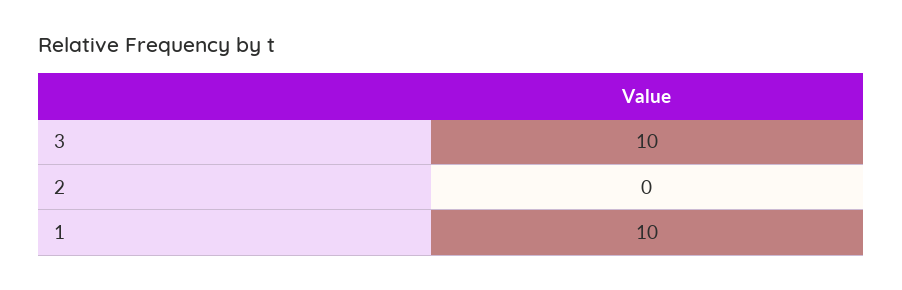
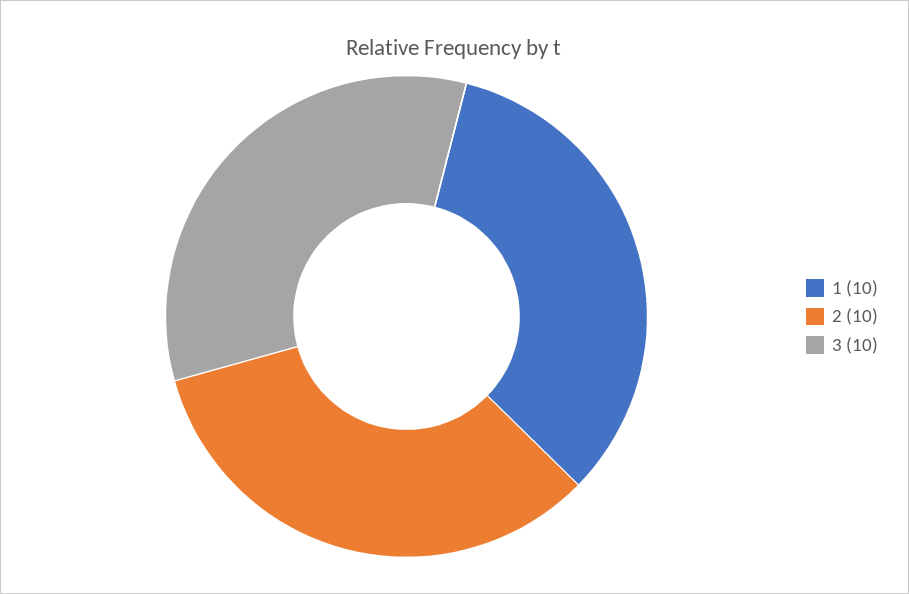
  {
    "3": 10,
-   "2": 0,
+   "2": 10,
    "1": 10
  }

